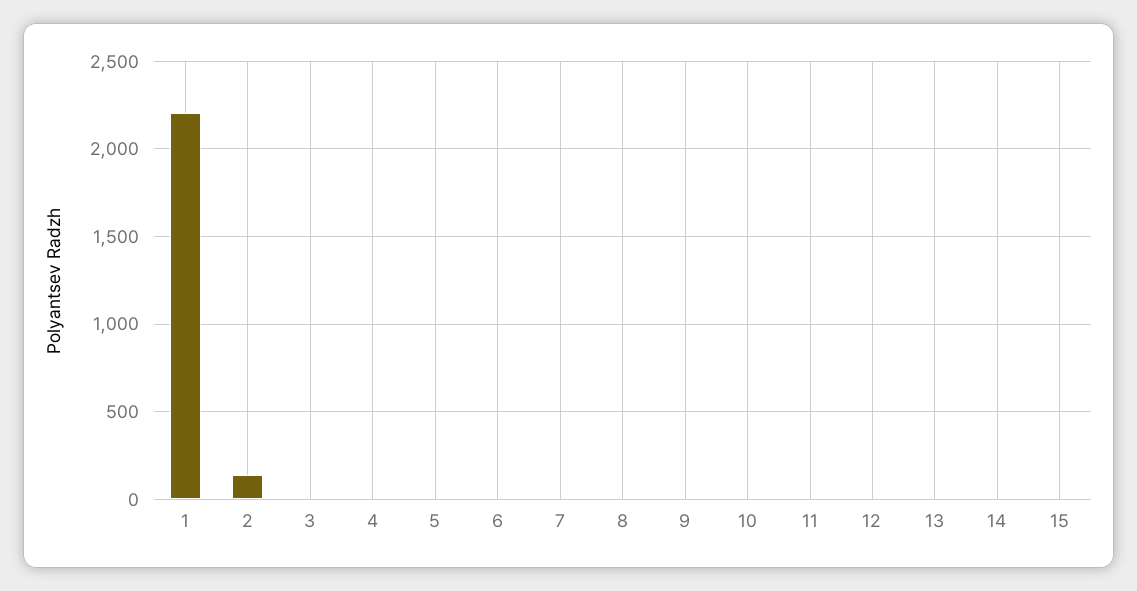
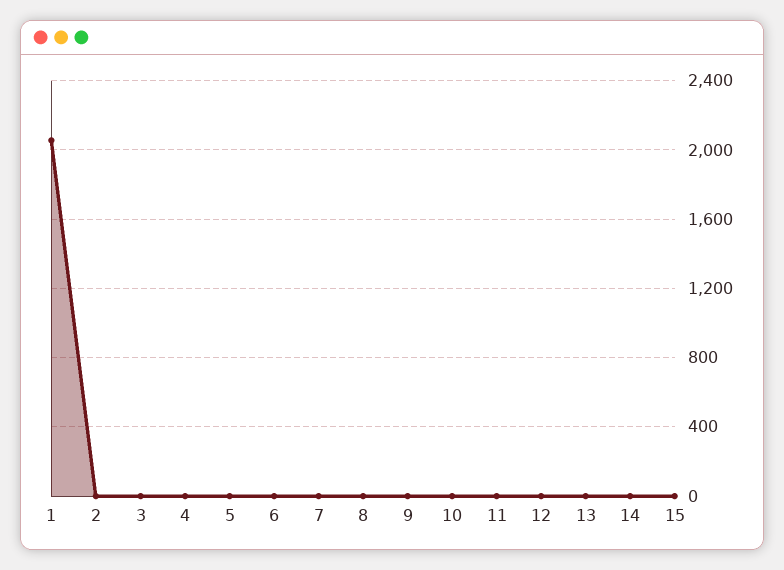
  {
-   "1": 2200,
+   "1": 2050,
-   "2": 150,
+   "2": 0,
    "3": 0,
    "4": 0,
    "5": 0,
    "6": 0,
    "7": 0,
    "8": 0,
    "9": 0,
    "10": 0,
    "11": 0,
    "12": 0,
    "13": 0,
    "14": 0,
    "15": 0
  }

